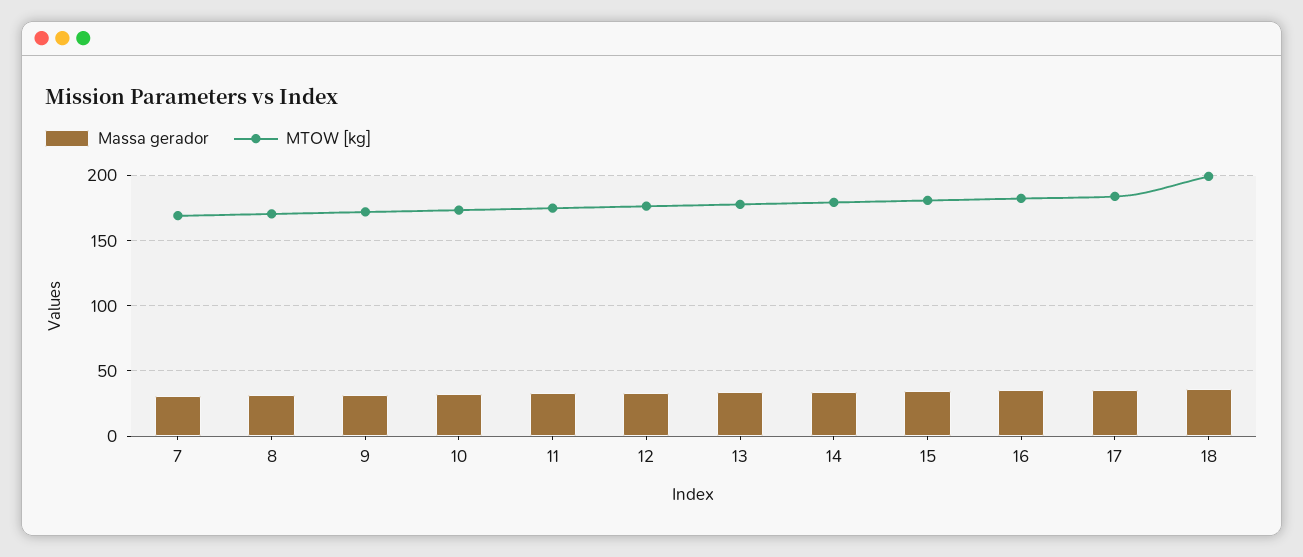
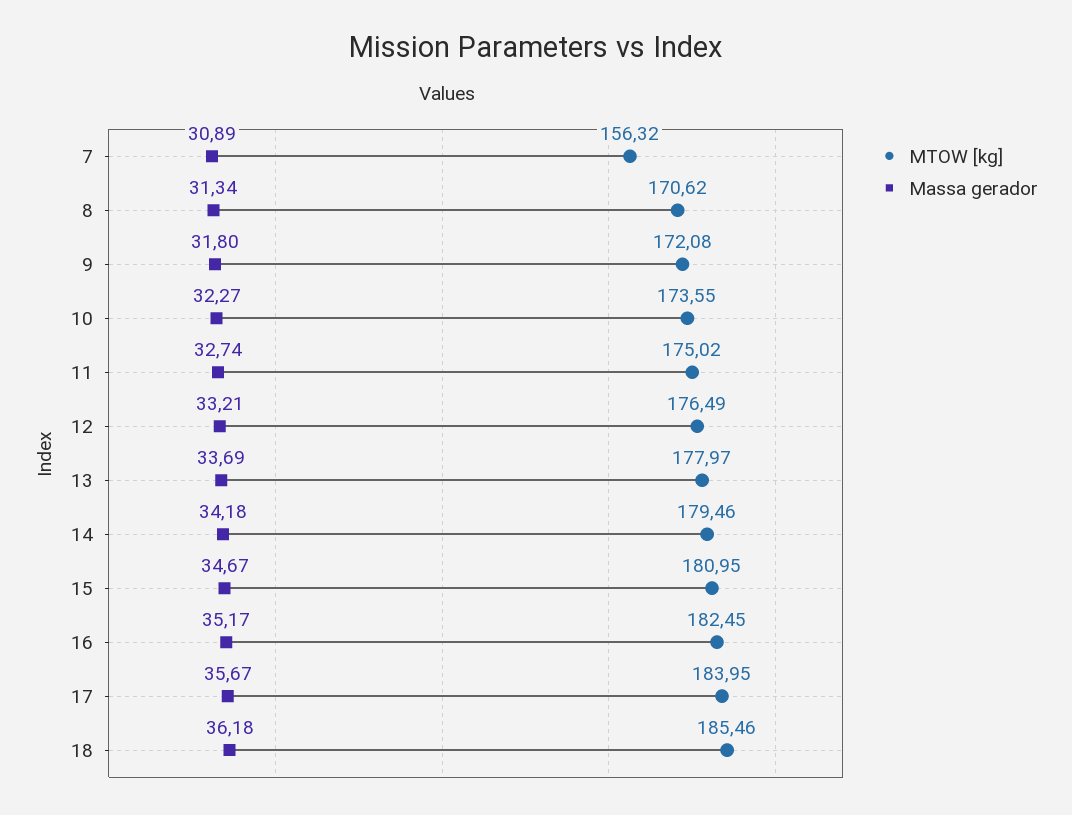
  {
    "Massa gerador": {
      "7": 30.89,
      "8": 31.34,
      "9": 31.8,
      "10": 32.27,
      "11": 32.74,
      "12": 33.21,
      "13": 33.69,
      "14": 34.18,
      "15": 34.67,
      "16": 35.17,
      "17": 35.67,
      "18": 36.18
    },
    "MTOW [kg]": {
-     "7": 170,
+     "7": 156.32,
      "8": 170.62,
      "9": 172.08,
      "10": 173.55,
      "11": 175.02,
      "12": 176.49,
      "13": 177.97,
      "14": 179.46,
      "15": 180.95,
      "16": 182.45,
      "17": 183.95,
-     "18": 200
+     "18": 185.46
    }
  }

